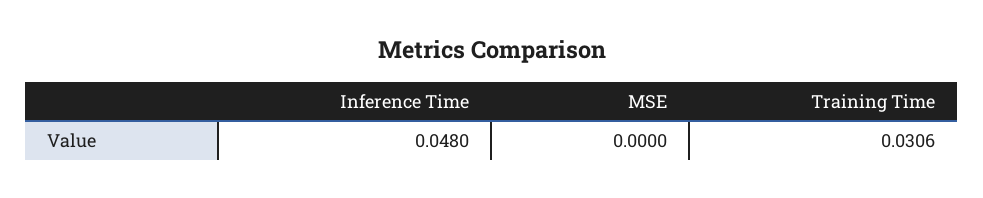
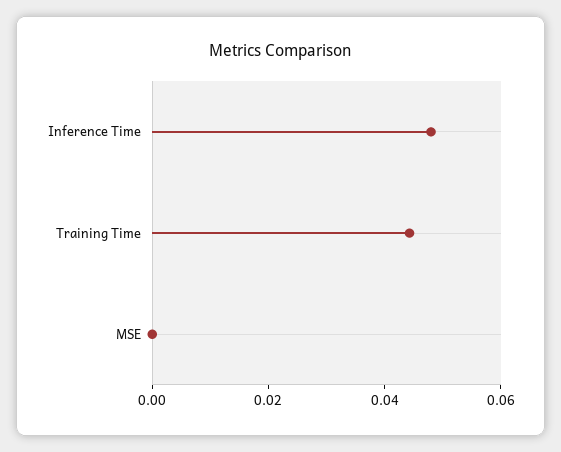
  {
    "Inference Time": 0.048,
    "MSE": 0,
-   "Training Time": 0.0306
+   "Training Time": 0.045
  }

